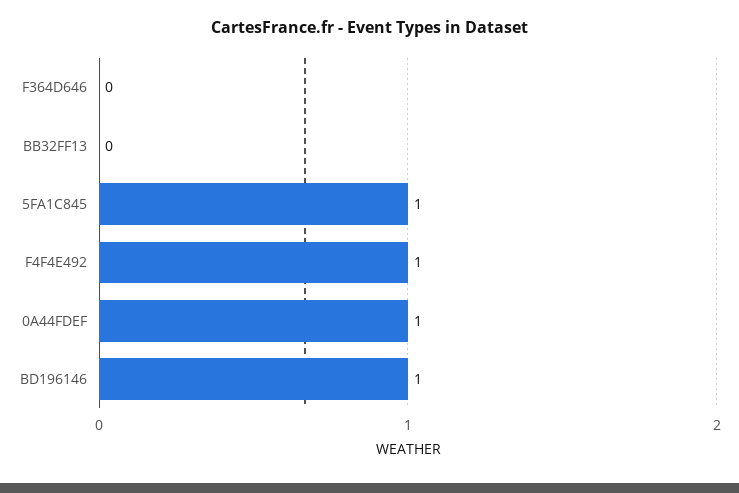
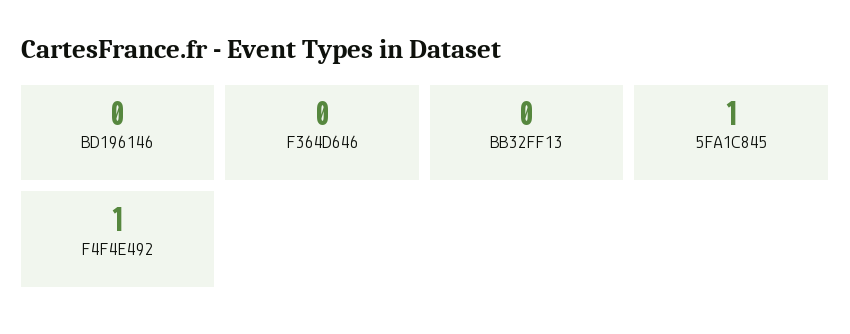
  {
    "F364D646": 0,
    "BB32FF13": 0,
    "5FA1C845": 1,
    "F4F4E492": 1,
-   "0A44FDEF": 1,
-   "BD196146": 1
+   "BD196146": 0
  }

